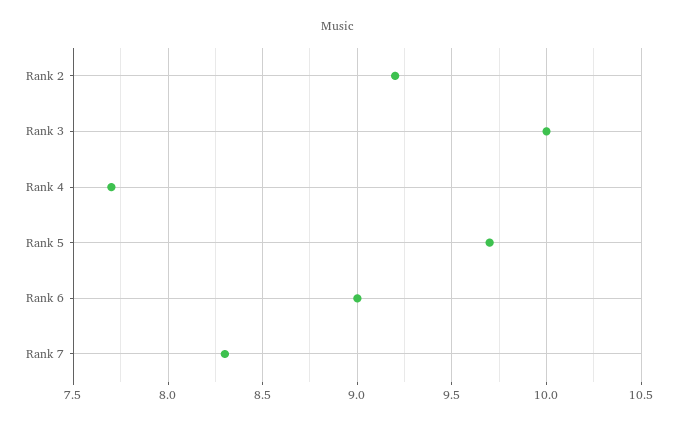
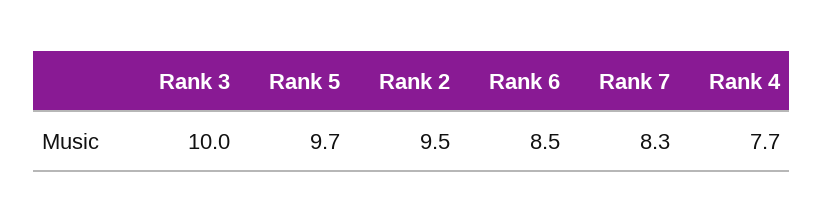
  {
-   "Rank 2": 9.2,
+   "Rank 2": 9.5,
    "Rank 3": 10,
    "Rank 4": 7.7,
    "Rank 5": 9.7,
-   "Rank 6": 9,
+   "Rank 6": 8.5,
    "Rank 7": 8.3
  }

